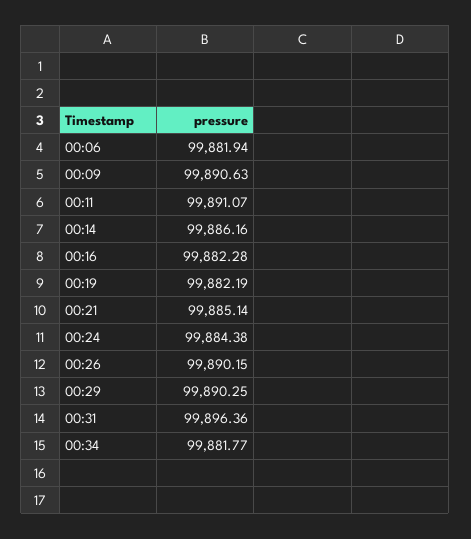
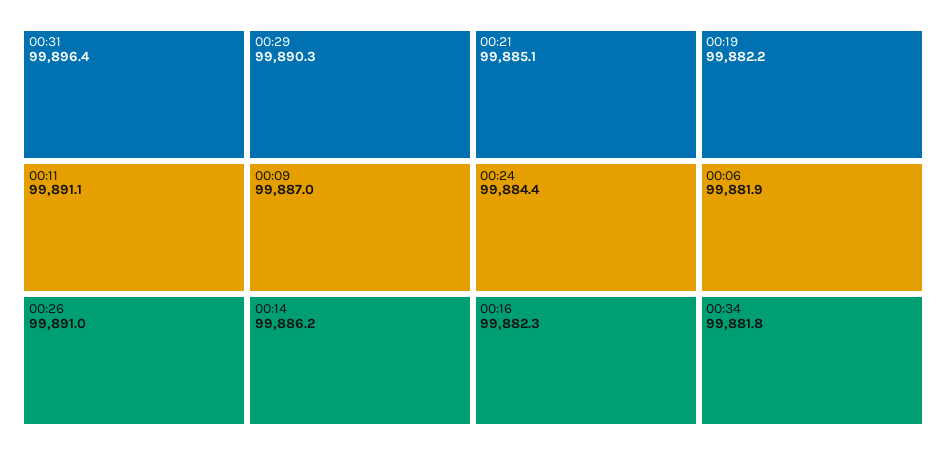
  {
    "00:06": 99881.94,
-   "00:09": 99890.63,
+   "00:09": 99887,
    "00:11": 99891.07,
    "00:14": 99886.16,
    "00:16": 99882.28,
    "00:19": 99882.19,
    "00:21": 99885.14,
    "00:24": 99884.38,
-   "00:26": 99890.15,
+   "00:26": 99891,
    "00:29": 99890.25,
    "00:31": 99896.36,
    "00:34": 99881.77
  }

